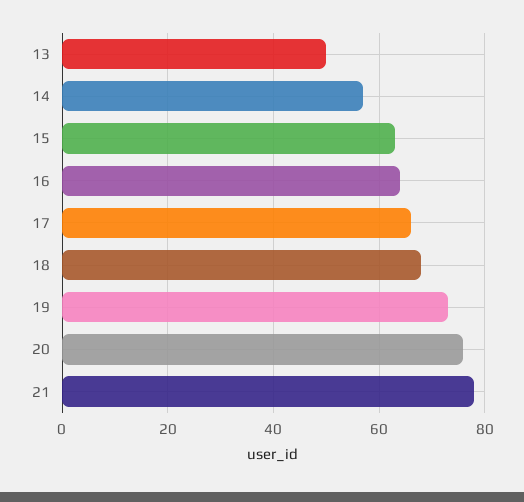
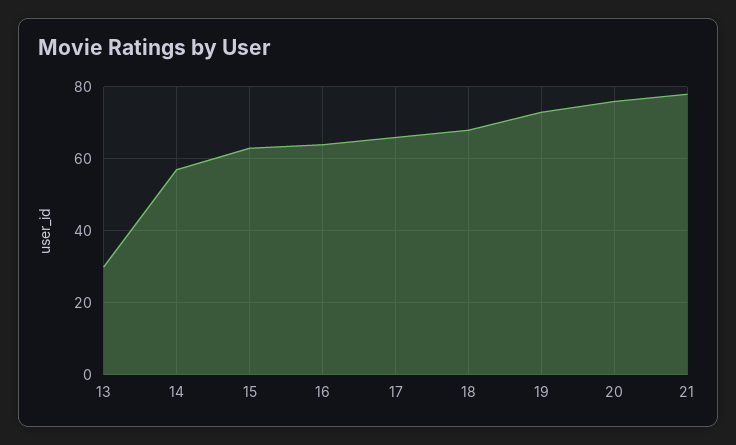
  {
-   "13": 50,
+   "13": 30,
    "14": 55,
    "15": 65,
    "16": 65,
    "17": 65,
    "18": 70,
    "19": 75,
    "20": 75,
    "21": 80
  }

